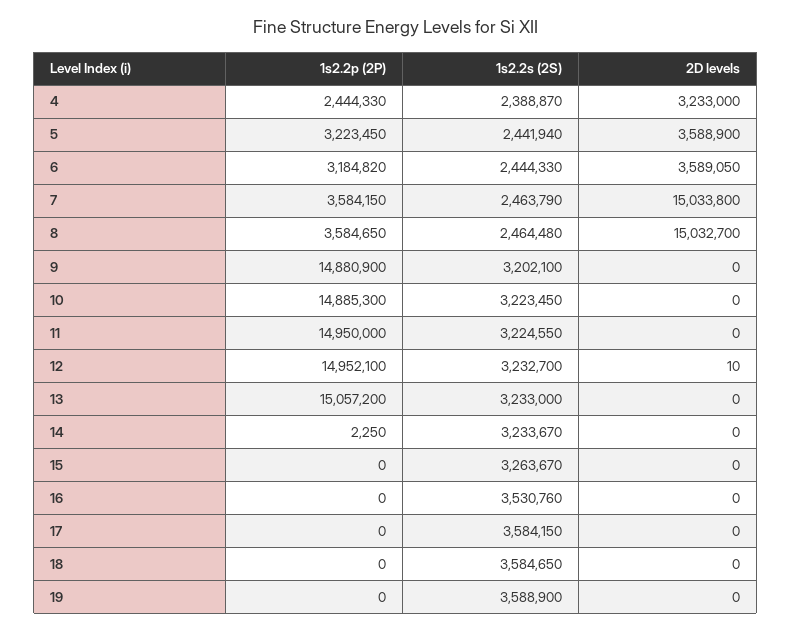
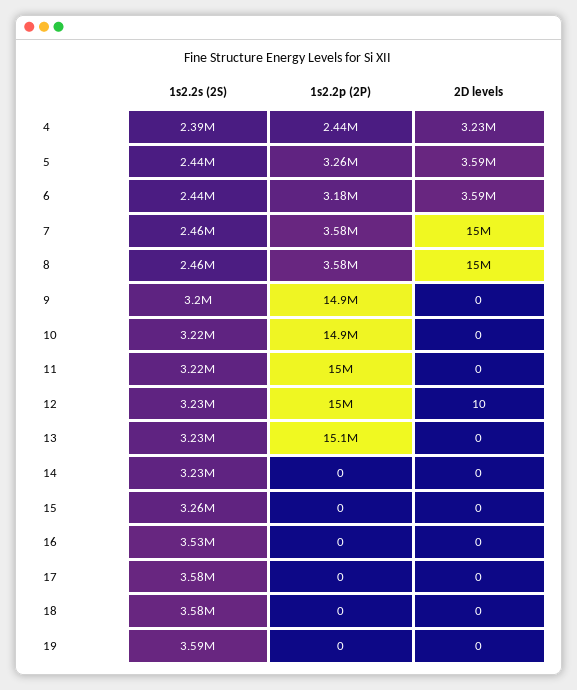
  {
    "1s2.2p (2P)": {
      "4": 2444330,
-     "5": 3223450,
+     "5": 3260000,
      "6": 3184820,
      "7": 3584150,
      "8": 3584650,
      "9": 14880900,
      "10": 14885300,
      "11": 14950000,
      "12": 14952100,
      "13": 15057200,
-     "14": 2250,
+     "14": 0,
      "15": 0,
      "16": 0,
      "17": 0,
      "18": 0,
      "19": 0
    },
    "1s2.2s (2S)": {
      "4": 2388870,
      "5": 2441940,
      "6": 2444330,
      "7": 2463790,
      "8": 2464480,
      "9": 3202100,
      "10": 3223450,
      "11": 3224550,
      "12": 3232700,
      "13": 3233000,
      "14": 3233670,
      "15": 3263670,
      "16": 3530760,
      "17": 3584150,
      "18": 3584650,
      "19": 3588900
    },
    "2D levels": {
      "4": 3233000,
      "5": 3588900,
      "6": 3589050,
      "7": 15033800,
      "8": 15032700,
      "9": 0,
      "10": 0,
      "11": 0,
      "12": 10,
      "13": 0,
      "14": 0,
      "15": 0,
      "16": 0,
      "17": 0,
      "18": 0,
      "19": 0
    }
  }

